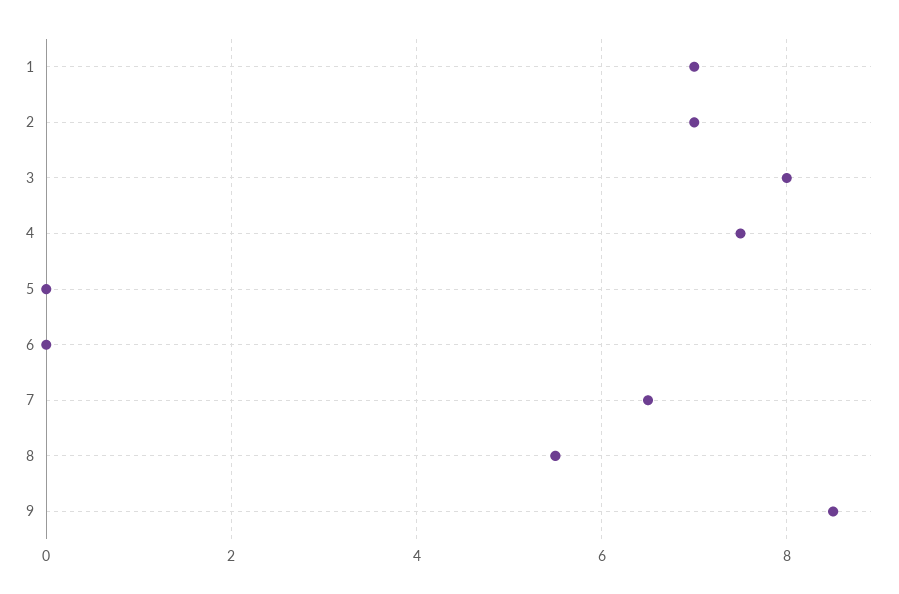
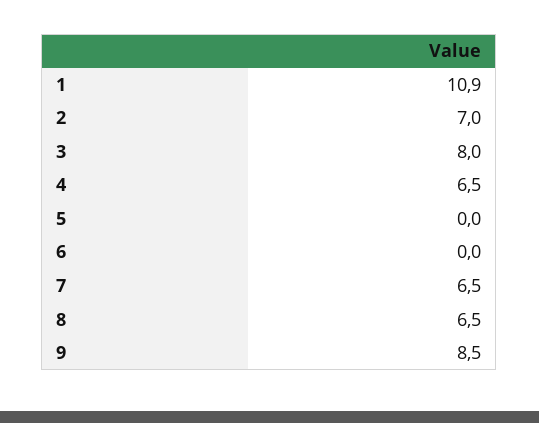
  {
-   "1": 7,
+   "1": 10.9,
    "2": 7,
    "3": 8,
-   "4": 7.5,
+   "4": 6.5,
    "5": 0,
    "6": 0,
    "7": 6.5,
-   "8": 5.5,
+   "8": 6.5,
    "9": 8.5
  }

